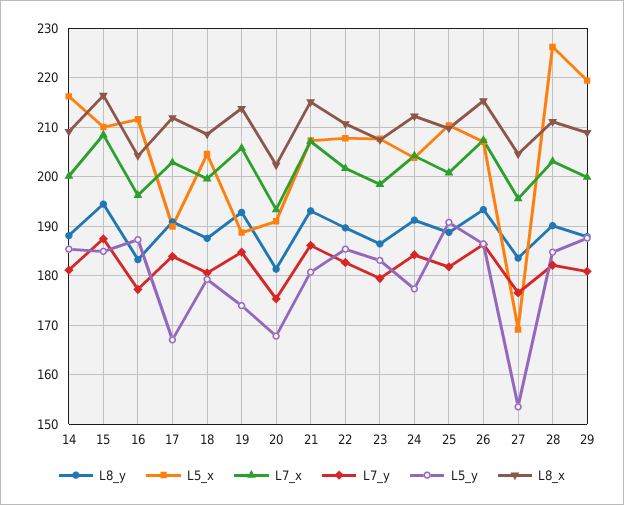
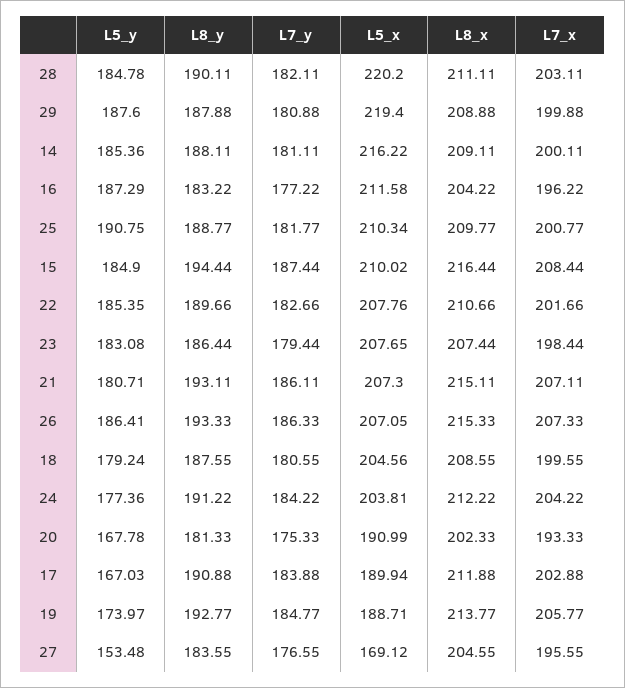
  {
    "L8_y": {
      "14": 188.11,
      "15": 194.44,
      "16": 183.22,
      "17": 190.88,
      "18": 187.55,
      "19": 192.77,
      "20": 181.33,
      "21": 193.11,
      "22": 189.66,
      "23": 186.44,
      "24": 191.22,
      "25": 188.77,
      "26": 193.33,
      "27": 183.55,
      "28": 190.11,
      "29": 187.88
    },
    "L5_x": {
      "14": 216.22,
      "15": 210.02,
      "16": 211.58,
      "17": 189.94,
      "18": 204.56,
      "19": 188.71,
      "20": 190.99,
      "21": 207.3,
      "22": 207.76,
      "23": 207.65,
      "24": 203.81,
      "25": 210.34,
      "26": 207.05,
      "27": 169.12,
-     "28": 226,
+     "28": 220.2,
      "29": 219.4
    },
    "L7_x": {
      "14": 200.11,
      "15": 208.44,
      "16": 196.22,
      "17": 202.88,
      "18": 199.55,
      "19": 205.77,
      "20": 193.33,
      "21": 207.11,
      "22": 201.66,
      "23": 198.44,
      "24": 204.22,
      "25": 200.77,
      "26": 207.33,
      "27": 195.55,
      "28": 203.11,
      "29": 199.88
    },
    "L7_y": {
      "14": 181.11,
      "15": 187.44,
      "16": 177.22,
      "17": 183.88,
      "18": 180.55,
      "19": 184.77,
      "20": 175.33,
      "21": 186.11,
      "22": 182.66,
      "23": 179.44,
      "24": 184.22,
      "25": 181.77,
      "26": 186.33,
      "27": 176.55,
      "28": 182.11,
      "29": 180.88
    },
    "L5_y": {
      "14": 185.36,
      "15": 184.9,
      "16": 187.29,
      "17": 167.03,
      "18": 179.24,
      "19": 173.97,
      "20": 167.78,
      "21": 180.71,
      "22": 185.35,
      "23": 183.08,
      "24": 177.36,
      "25": 190.75,
      "26": 186.41,
      "27": 153.48,
      "28": 184.78,
      "29": 187.6
    },
    "L8_x": {
      "14": 209.11,
      "15": 216.44,
      "16": 204.22,
      "17": 211.88,
      "18": 208.55,
      "19": 213.77,
      "20": 202.33,
      "21": 215.11,
      "22": 210.66,
      "23": 207.44,
      "24": 212.22,
      "25": 209.77,
      "26": 215.33,
      "27": 204.55,
      "28": 211.11,
      "29": 208.88
    }
  }

